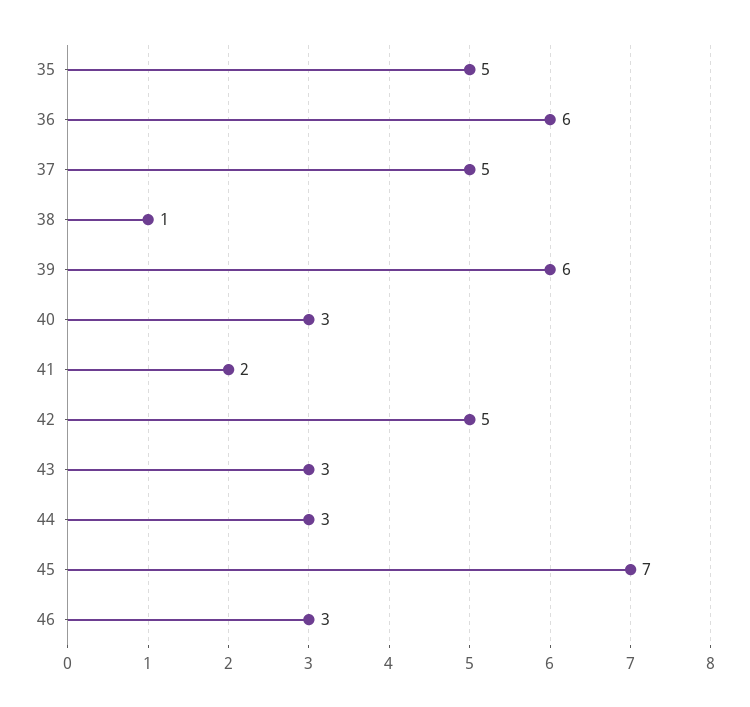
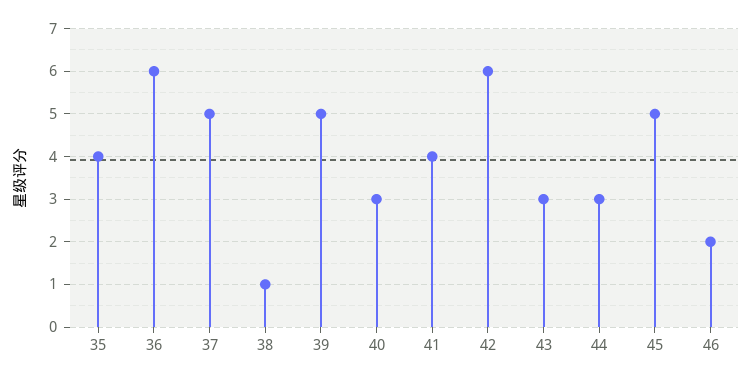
  {
-   "35": 5,
+   "35": 4,
    "36": 6,
    "37": 5,
    "38": 1,
-   "39": 6,
+   "39": 5,
    "40": 3,
-   "41": 2,
+   "41": 4,
-   "42": 5,
+   "42": 6,
    "43": 3,
    "44": 3,
-   "45": 7,
+   "45": 5,
-   "46": 3
+   "46": 2
  }

